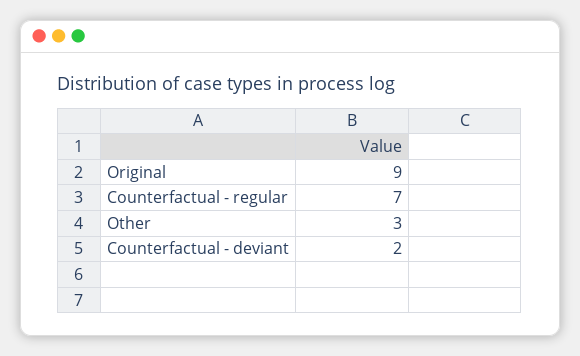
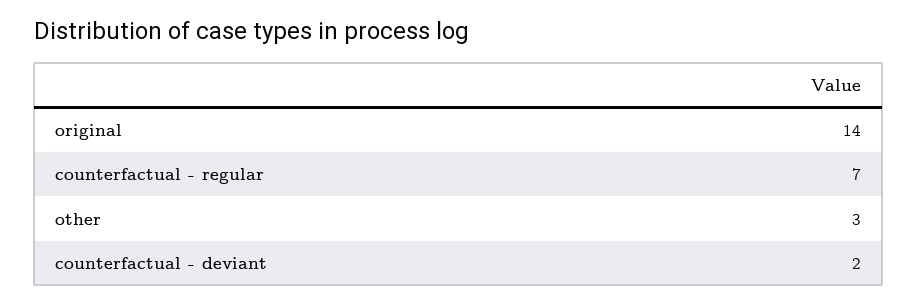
  {
-   "Original": 9,
+   "Original": 14,
    "Counterfactual - regular": 7,
    "Other": 3,
    "Counterfactual - deviant": 2
  }

